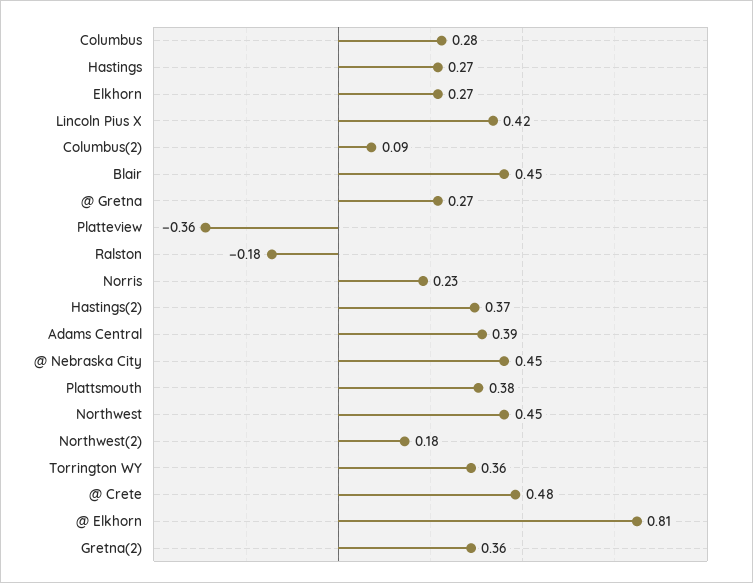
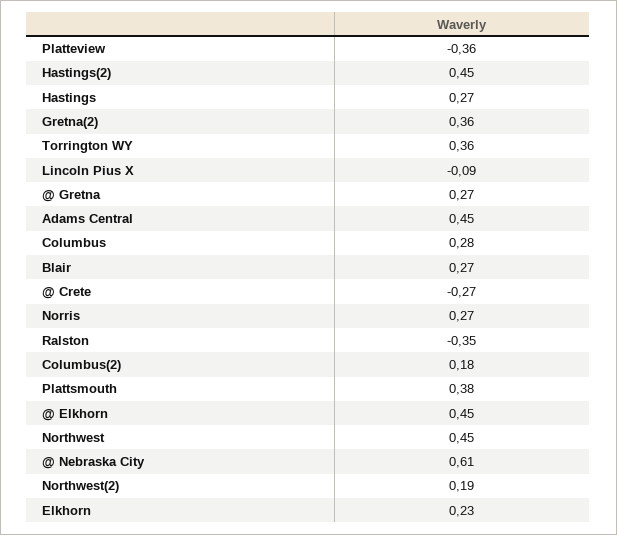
  {
    "Columbus": 0.28,
    "Hastings": 0.27,
-   "Elkhorn": 0.27,
+   "Elkhorn": 0.23,
-   "Lincoln Pius X": 0.42,
+   "Lincoln Pius X": -0.09,
-   "Columbus(2)": 0.09,
+   "Columbus(2)": 0.18,
-   "Blair": 0.45,
+   "Blair": 0.27,
    "@ Gretna": 0.27,
    "Platteview": -0.36,
-   "Ralston": -0.18,
+   "Ralston": -0.35,
-   "Norris": 0.23,
+   "Norris": 0.27,
-   "Hastings(2)": 0.37,
+   "Hastings(2)": 0.45,
-   "Adams Central": 0.39,
+   "Adams Central": 0.45,
-   "@ Nebraska City": 0.45,
+   "@ Nebraska City": 0.61,
    "Plattsmouth": 0.38,
    "Northwest": 0.45,
-   "Northwest(2)": 0.18,
+   "Northwest(2)": 0.19,
    "Torrington WY": 0.36,
-   "@ Crete": 0.48,
+   "@ Crete": -0.27,
-   "@ Elkhorn": 0.81,
+   "@ Elkhorn": 0.45,
    "Gretna(2)": 0.36
  }

